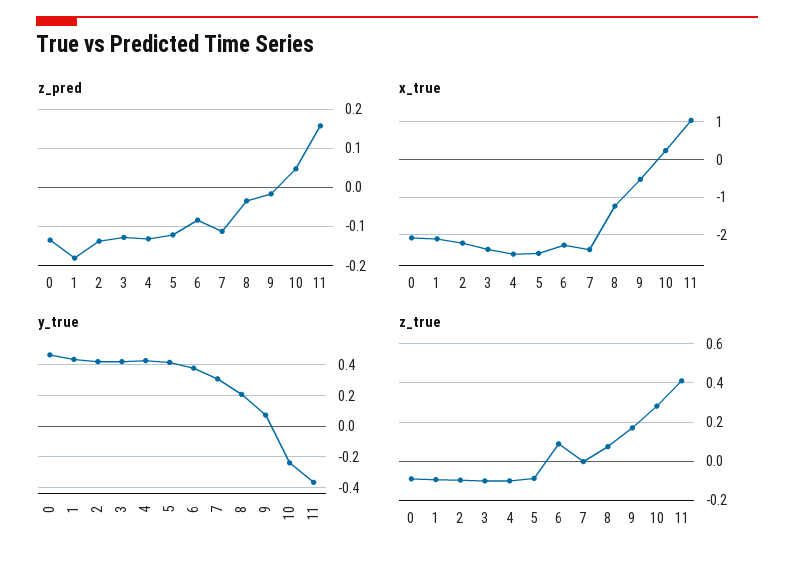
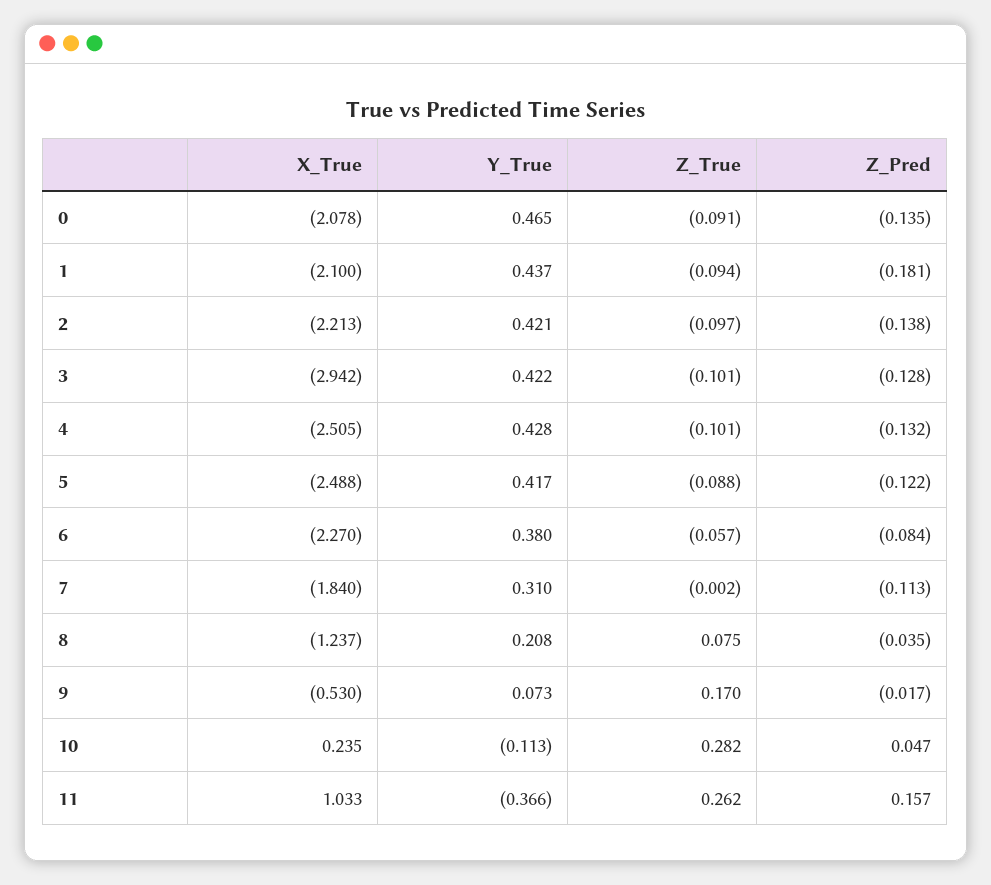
  {
    "z_pred": {
      "0": -0.135,
      "1": -0.181,
      "2": -0.138,
      "3": -0.128,
      "4": -0.132,
      "5": -0.122,
      "6": -0.084,
      "7": -0.113,
      "8": -0.035,
      "9": -0.017,
      "10": 0.047,
      "11": 0.157
    },
    "x_true": {
      "0": -2.078,
      "1": -2.1,
      "2": -2.213,
-     "3": -2.4,
+     "3": -2.942,
      "4": -2.505,
      "5": -2.488,
      "6": -2.27,
-     "7": -2.4,
+     "7": -1.84,
      "8": -1.237,
      "9": -0.53,
      "10": 0.235,
      "11": 1.033
    },
    "y_true": {
      "0": 0.465,
      "1": 0.437,
      "2": 0.421,
      "3": 0.422,
      "4": 0.428,
      "5": 0.417,
      "6": 0.38,
      "7": 0.31,
      "8": 0.208,
      "9": 0.073,
-     "10": -0.25,
+     "10": -0.113,
      "11": -0.366
    },
    "z_true": {
      "0": -0.091,
      "1": -0.094,
      "2": -0.097,
      "3": -0.101,
      "4": -0.101,
      "5": -0.088,
-     "6": 0.1,
+     "6": -0.057,
      "7": -0.002,
      "8": 0.075,
      "9": 0.17,
      "10": 0.282,
-     "11": 0.4
+     "11": 0.262
    }
  }

